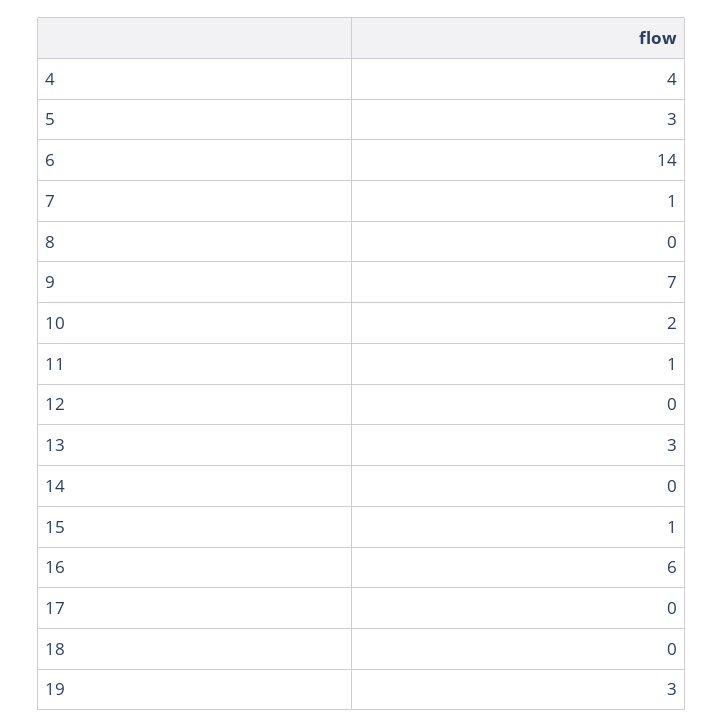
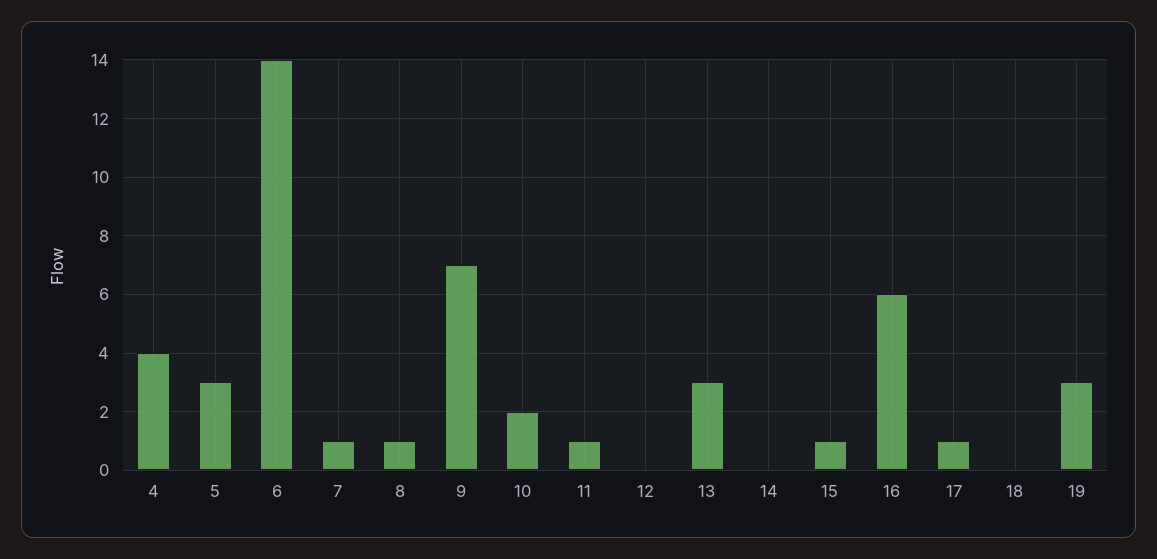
  {
    "4": 4,
    "5": 3,
    "6": 14,
    "7": 1,
-   "8": 0,
+   "8": 1,
    "9": 7,
    "10": 2,
    "11": 1,
    "12": 0,
    "13": 3,
    "14": 0,
    "15": 1,
    "16": 6,
-   "17": 0,
+   "17": 1,
    "18": 0,
    "19": 3
  }

